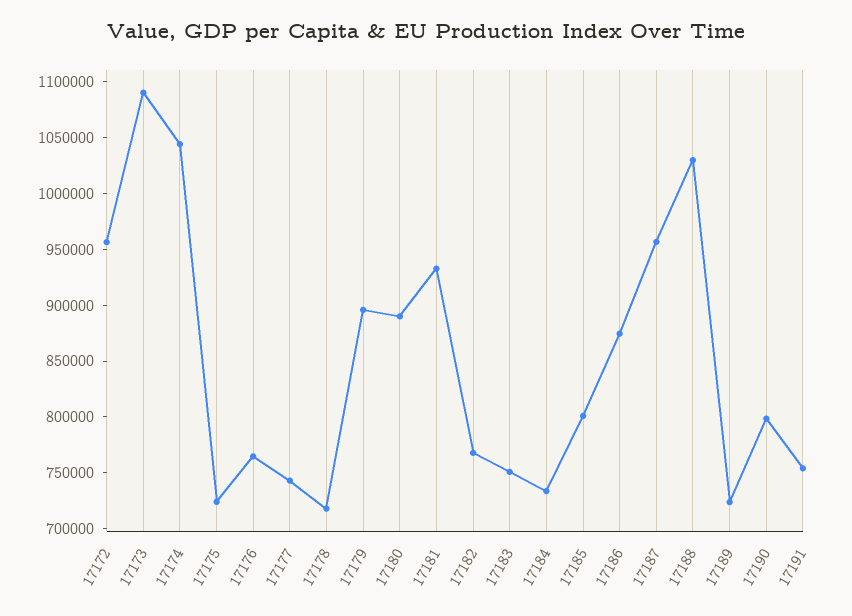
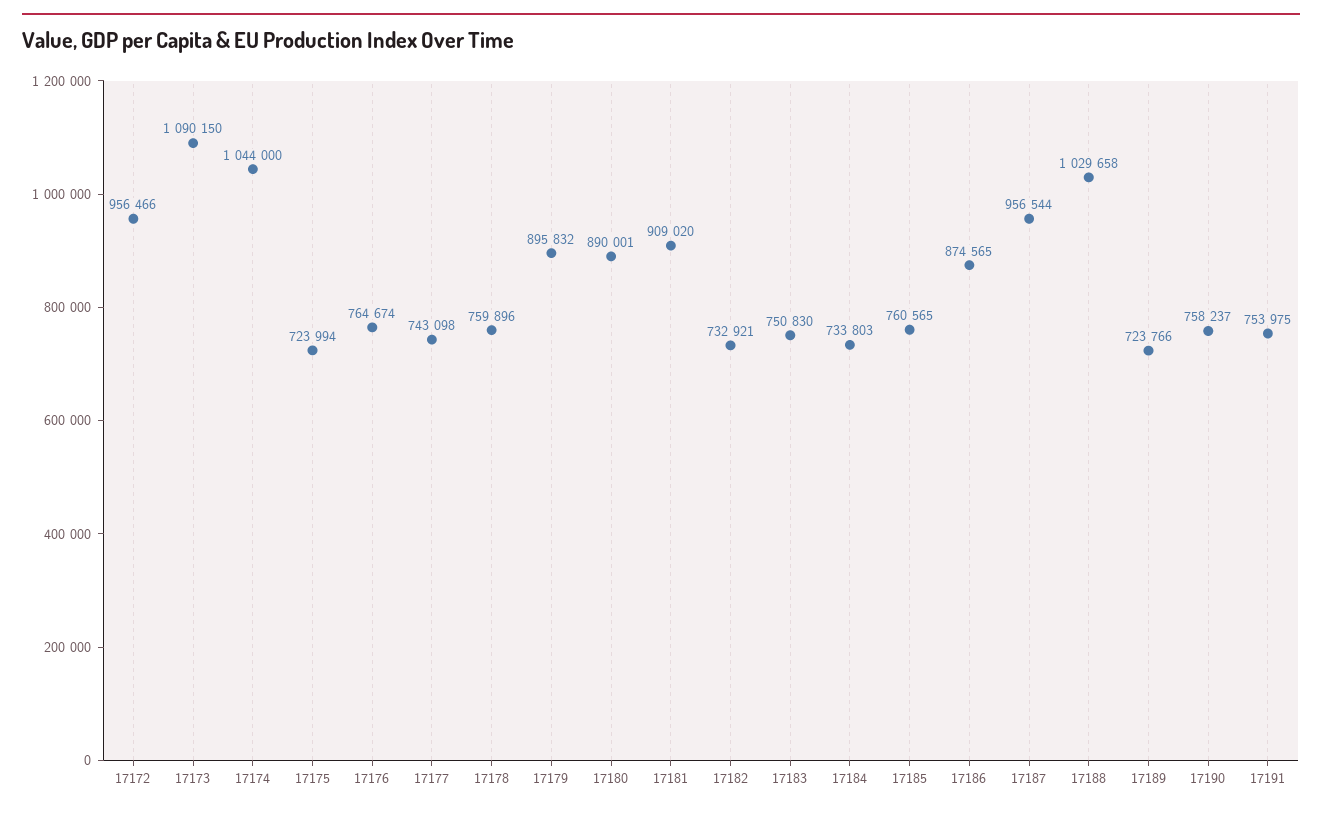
  {
    "17172": 956466,
    "17173": 1090150,
    "17174": 1044000,
    "17175": 723994,
    "17176": 764674,
    "17177": 743098,
-   "17178": 720000,
+   "17178": 759896,
    "17179": 895832,
    "17180": 890001,
-   "17181": 930000,
+   "17181": 909020,
-   "17182": 770000,
+   "17182": 732921,
    "17183": 750830,
    "17184": 733803,
-   "17185": 800000,
+   "17185": 760565,
    "17186": 874565,
    "17187": 956544,
    "17188": 1029658,
    "17189": 723766,
-   "17190": 800000,
+   "17190": 758237,
    "17191": 753975
  }

